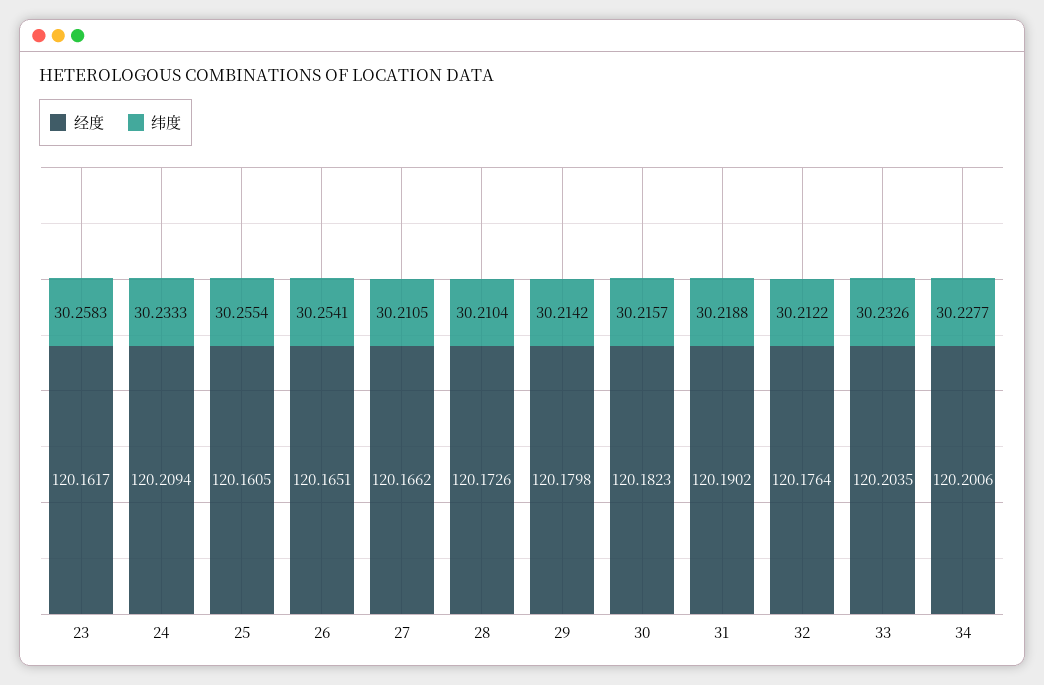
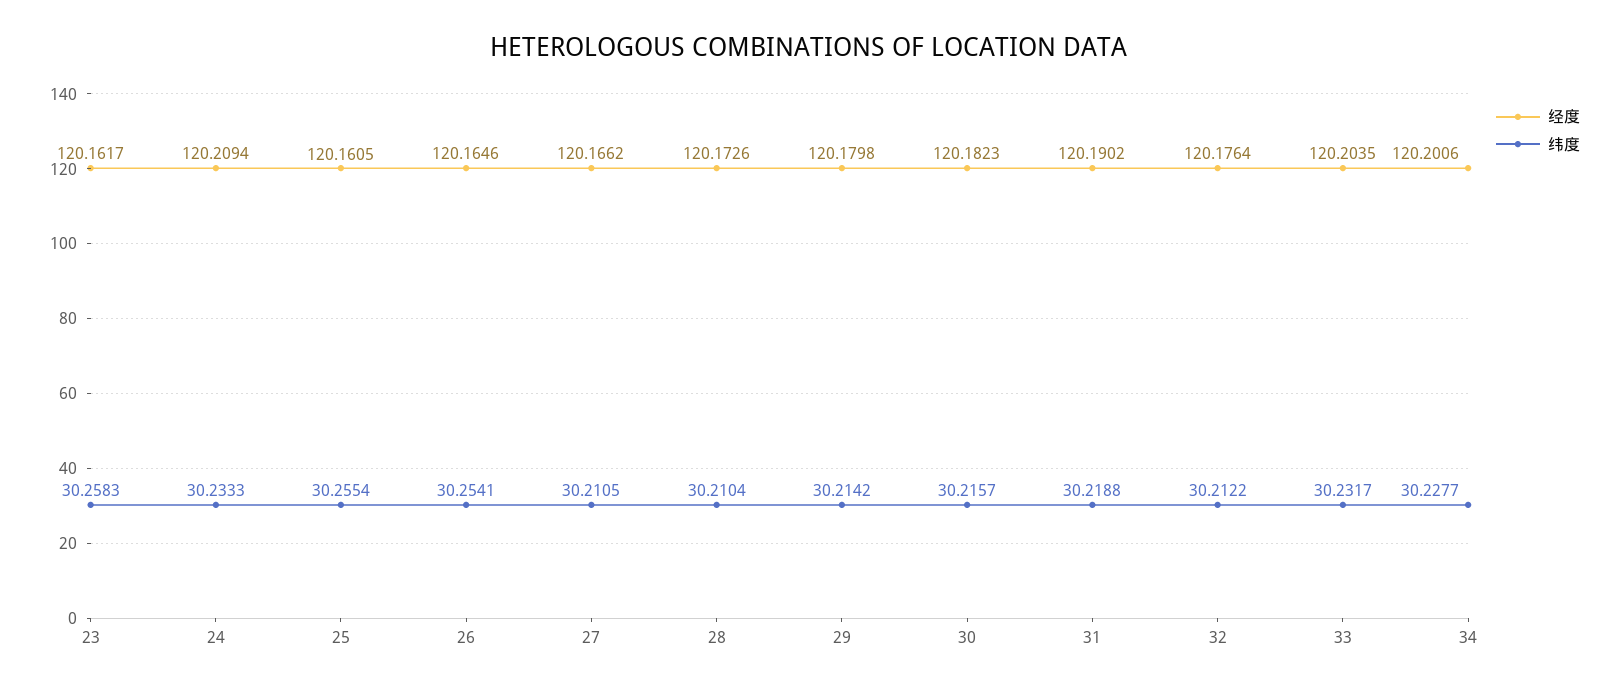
  {
    "经度": {
      "23": 120.1617,
      "24": 120.2094,
      "25": 120.1605,
-     "26": 120.1651,
+     "26": 120.1646,
      "27": 120.1662,
      "28": 120.1726,
      "29": 120.1798,
      "30": 120.1823,
      "31": 120.1902,
      "32": 120.1764,
      "33": 120.2035,
      "34": 120.2006
    },
    "纬度": {
      "23": 30.2583,
      "24": 30.2333,
      "25": 30.2554,
      "26": 30.2541,
      "27": 30.2105,
      "28": 30.2104,
      "29": 30.2142,
      "30": 30.2157,
      "31": 30.2188,
      "32": 30.2122,
-     "33": 30.2326,
+     "33": 30.2317,
      "34": 30.2277
    }
  }

